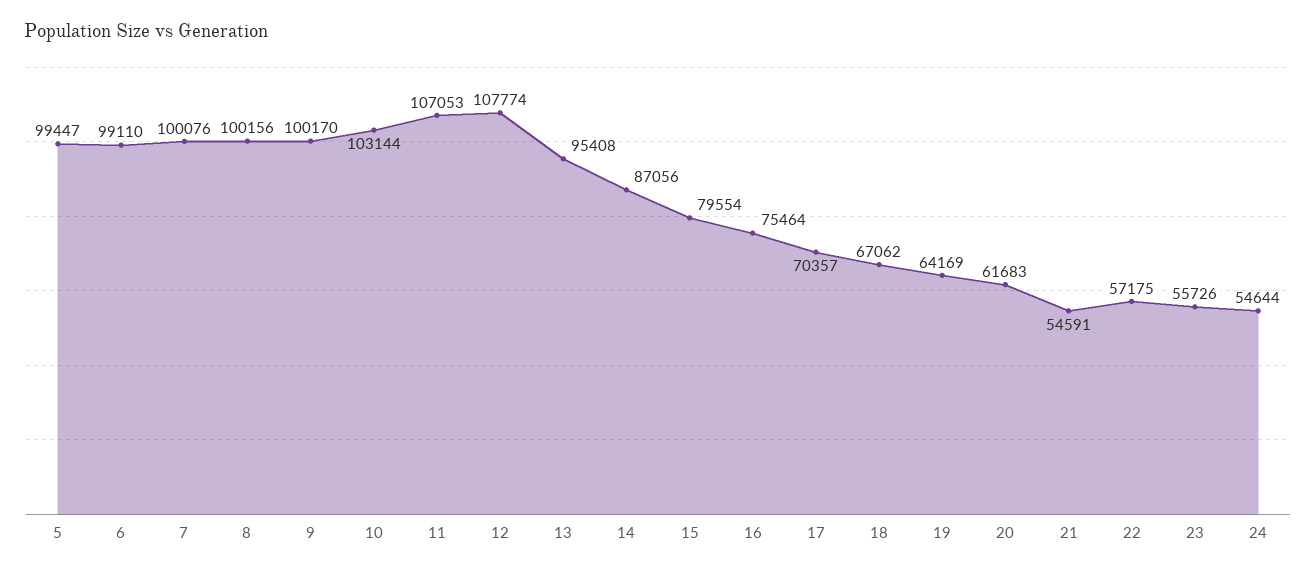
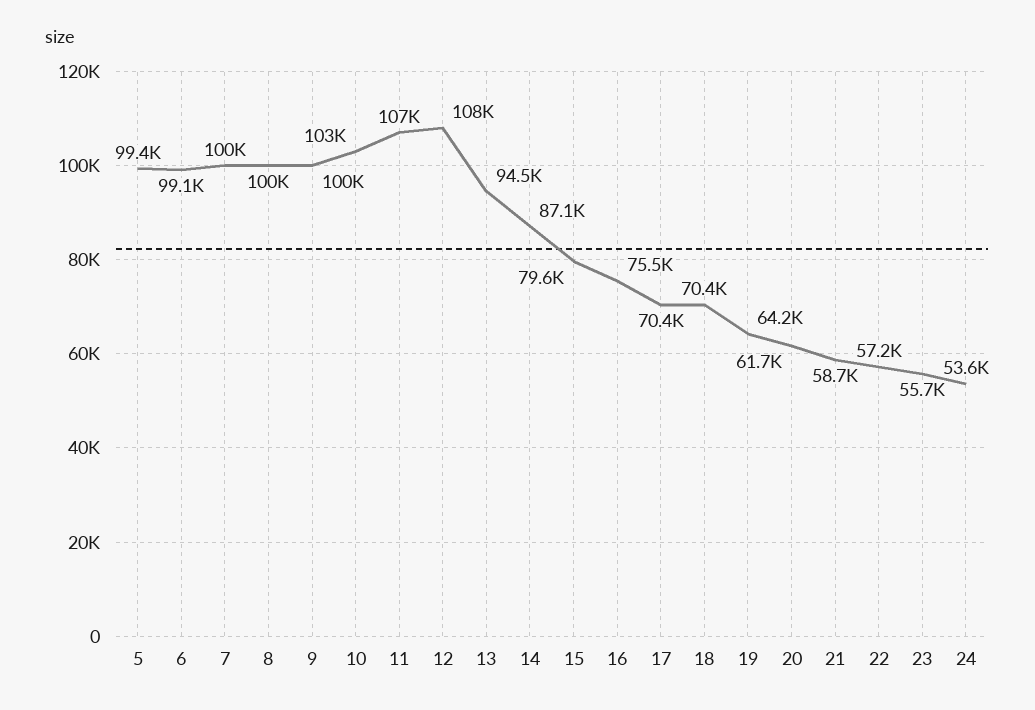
  {
    "5": 99447,
    "6": 99110,
    "7": 100076,
    "8": 100156,
    "9": 100170,
    "10": 103144,
    "11": 107053,
    "12": 107774,
-   "13": 95408,
+   "13": 94500,
    "14": 87056,
    "15": 79554,
    "16": 75464,
    "17": 70357,
-   "18": 67062,
+   "18": 70400,
    "19": 64169,
    "20": 61683,
-   "21": 54591,
+   "21": 58700,
    "22": 57175,
    "23": 55726,
-   "24": 54644
+   "24": 53600
  }

